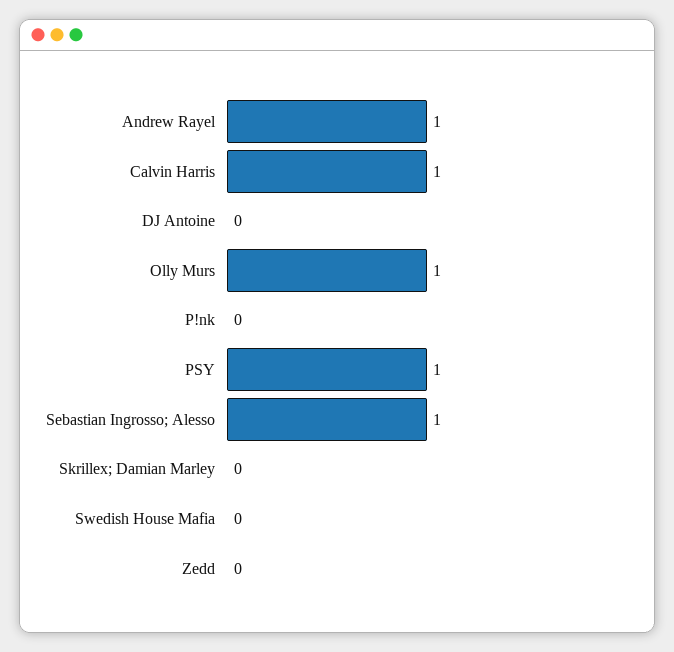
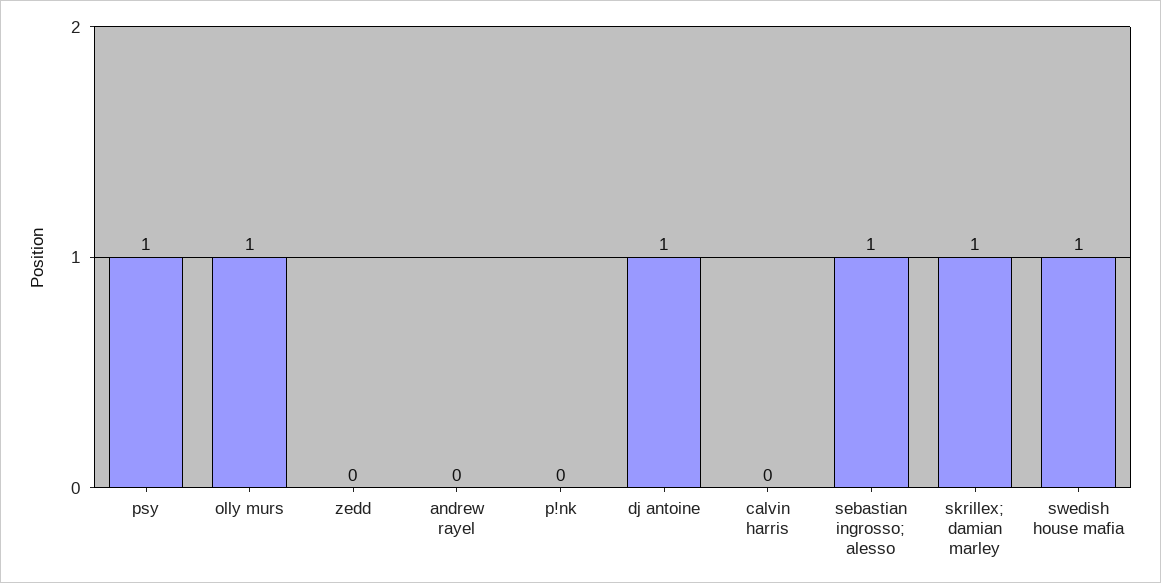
  {
-   "Andrew Rayel": 1,
+   "Andrew Rayel": 0,
-   "Calvin Harris": 1,
+   "Calvin Harris": 0,
-   "DJ Antoine": 0,
+   "DJ Antoine": 1,
    "Olly Murs": 1,
    "P!nk": 0,
    "PSY": 1,
    "Sebastian Ingrosso; Alesso": 1,
-   "Skrillex; Damian Marley": 0,
+   "Skrillex; Damian Marley": 1,
-   "Swedish House Mafia": 0,
+   "Swedish House Mafia": 1,
    "Zedd": 0
  }

